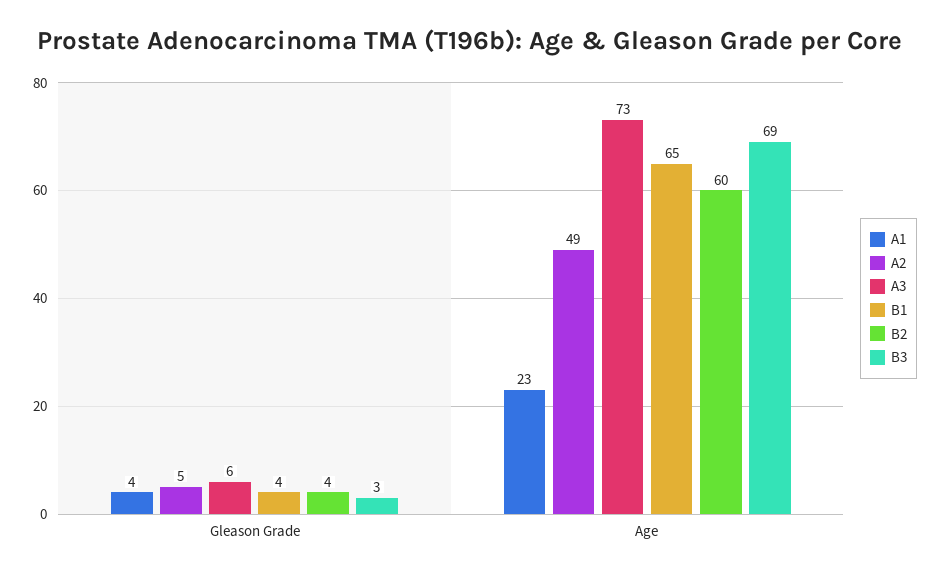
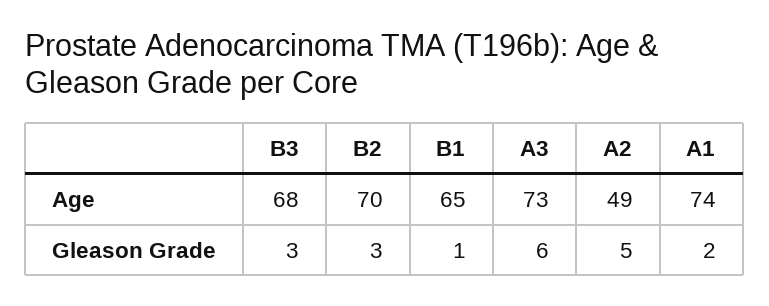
  {
    "A1": {
-     "Gleason Grade": 4,
+     "Gleason Grade": 2,
-     "Age": 23
+     "Age": 74
    },
    "A2": {
      "Gleason Grade": 5,
      "Age": 49
    },
    "A3": {
      "Gleason Grade": 6,
      "Age": 73
    },
    "B1": {
-     "Gleason Grade": 4,
+     "Gleason Grade": 1,
      "Age": 65
    },
    "B2": {
-     "Gleason Grade": 4,
+     "Gleason Grade": 3,
-     "Age": 60
+     "Age": 70
    },
    "B3": {
      "Gleason Grade": 3,
-     "Age": 69
+     "Age": 68
    }
  }

